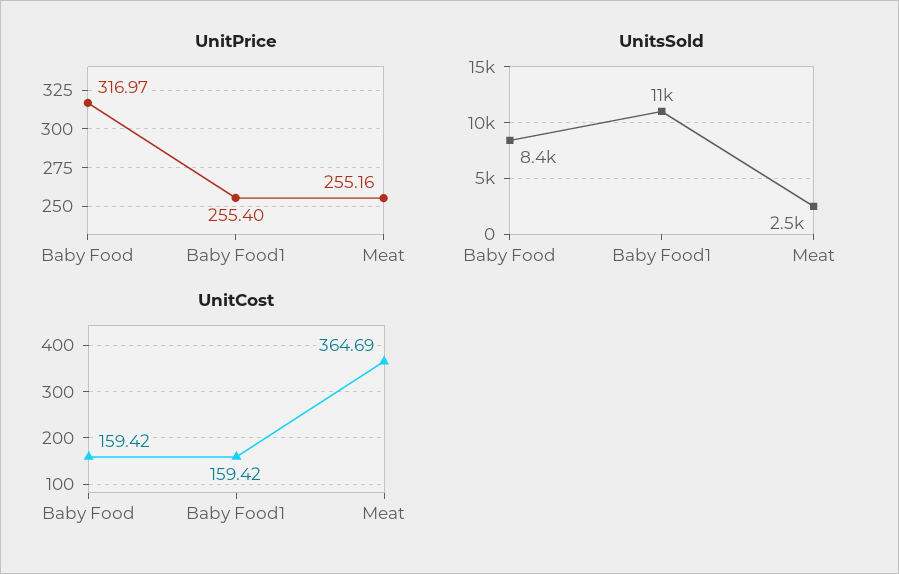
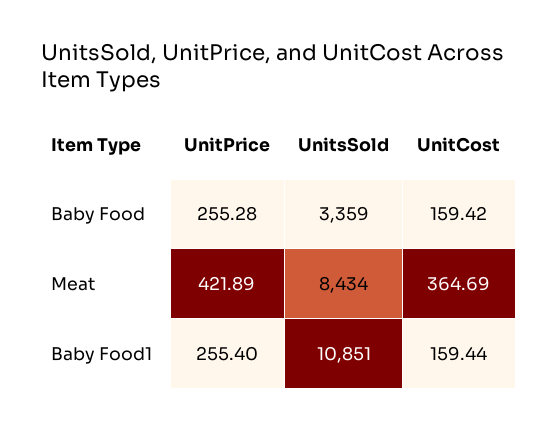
  {
    "UnitPrice": {
-     "Baby Food": 316.97,
+     "Baby Food": 255.28,
      "Baby Food1": 255.4,
-     "Meat": 255.16
+     "Meat": 421.89
    },
    "UnitsSold": {
-     "Baby Food": 8400,
+     "Baby Food": 3359,
      "Baby Food1": 10851,
-     "Meat": 2500
+     "Meat": 8434
    },
    "UnitCost": {
      "Baby Food": 159.42,
-     "Baby Food1": 159.42,
+     "Baby Food1": 159.44,
      "Meat": 364.69
    }
  }

